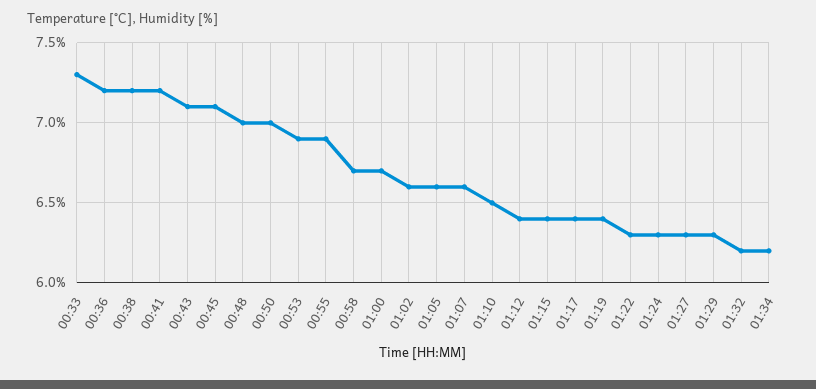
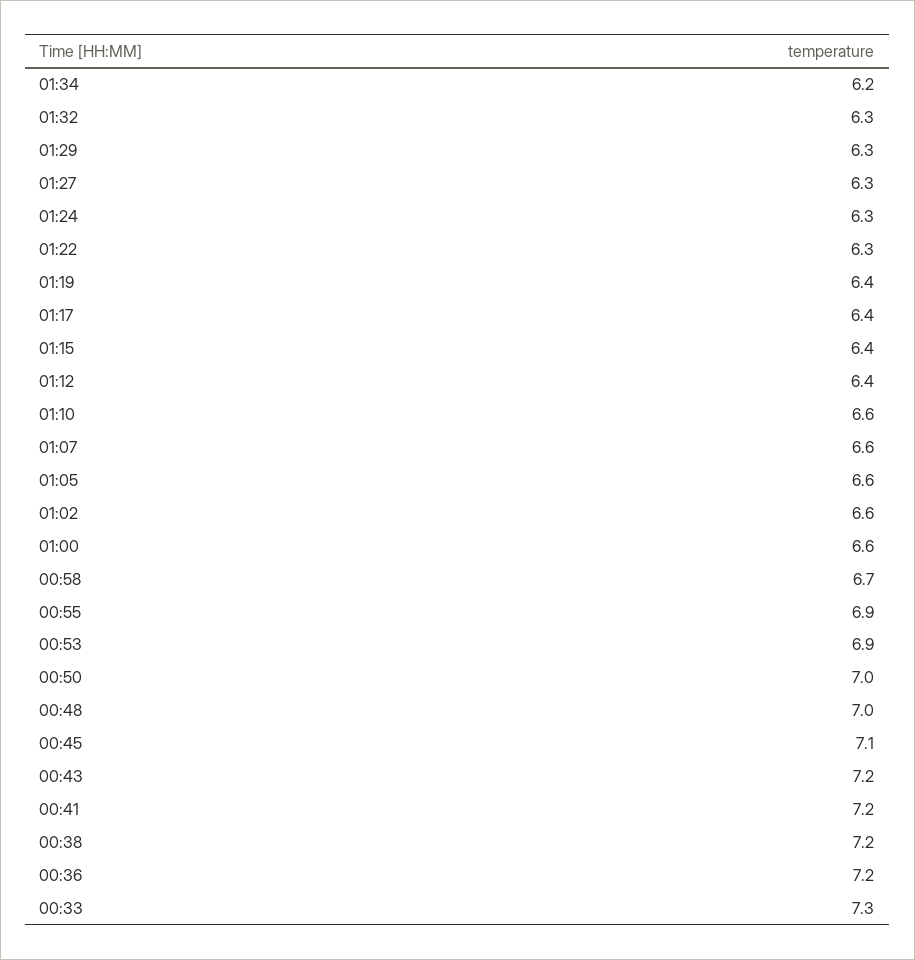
  {
    "00:33": 7.3,
    "00:36": 7.2,
    "00:38": 7.2,
    "00:41": 7.2,
-   "00:43": 7.1,
+   "00:43": 7.2,
    "00:45": 7.1,
    "00:48": 7,
    "00:50": 7,
    "00:53": 6.9,
    "00:55": 6.9,
    "00:58": 6.7,
-   "01:00": 6.7,
+   "01:00": 6.6,
    "01:02": 6.6,
    "01:05": 6.6,
    "01:07": 6.6,
-   "01:10": 6.5,
+   "01:10": 6.6,
    "01:12": 6.4,
    "01:15": 6.4,
    "01:17": 6.4,
    "01:19": 6.4,
    "01:22": 6.3,
    "01:24": 6.3,
    "01:27": 6.3,
    "01:29": 6.3,
-   "01:32": 6.2,
+   "01:32": 6.3,
    "01:34": 6.2
  }

